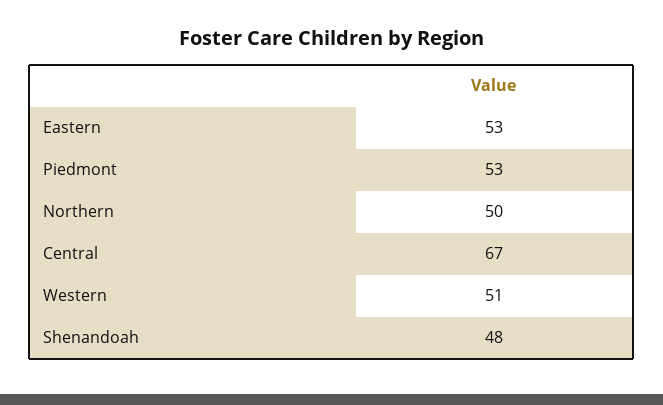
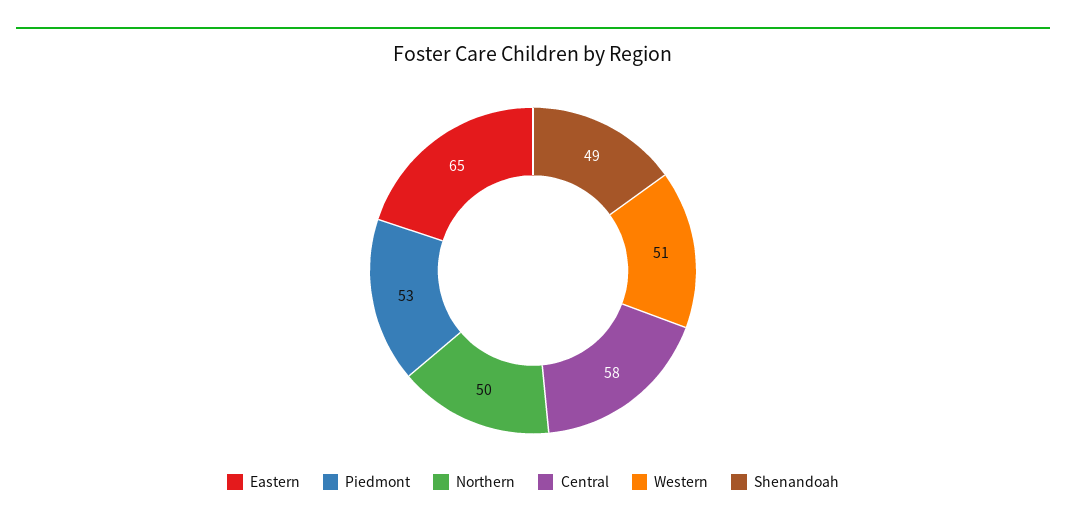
  {
-   "Eastern": 53,
+   "Eastern": 65,
    "Piedmont": 53,
    "Northern": 50,
-   "Central": 67,
+   "Central": 58,
    "Western": 51,
-   "Shenandoah": 48
+   "Shenandoah": 49
  }

